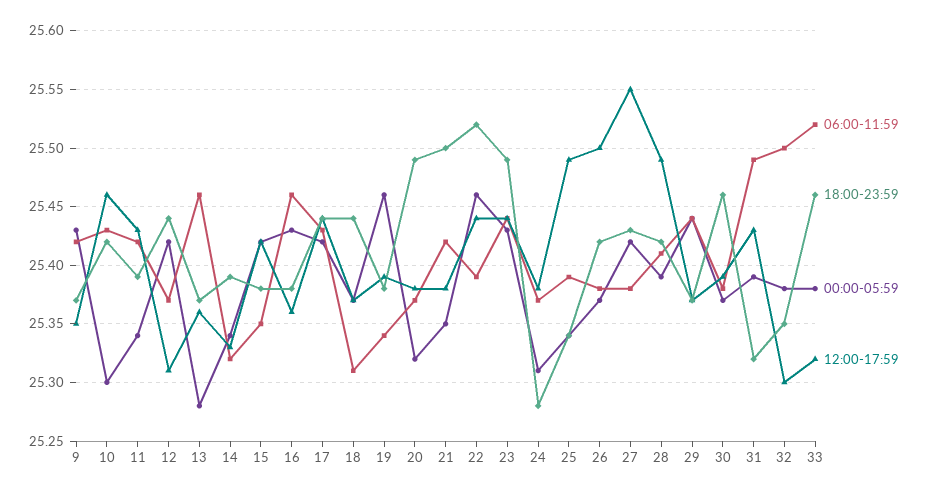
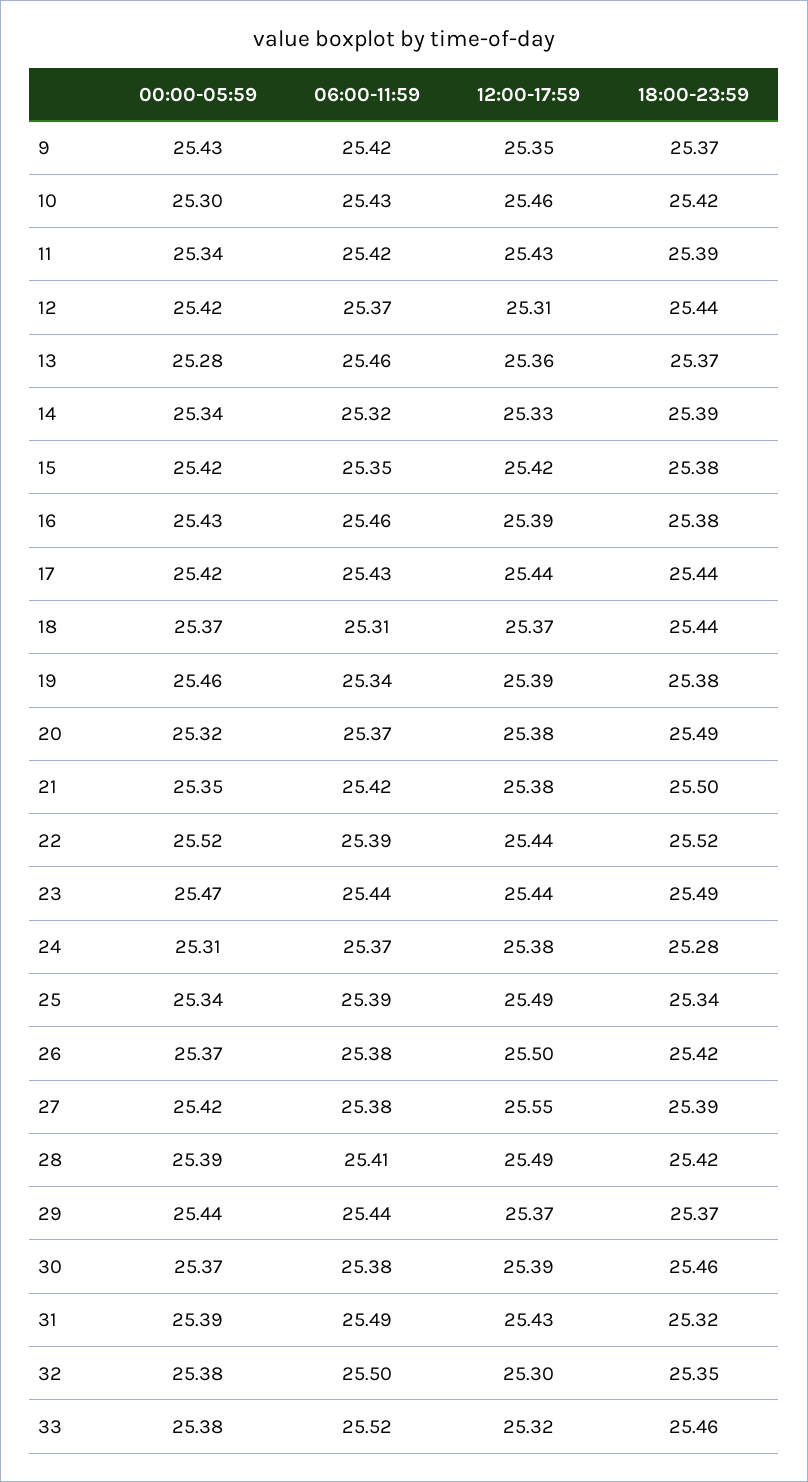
  {
    "06:00-11:59": {
      "9": 25.42,
      "10": 25.43,
      "11": 25.42,
      "12": 25.37,
      "13": 25.46,
      "14": 25.32,
      "15": 25.35,
      "16": 25.46,
      "17": 25.43,
      "18": 25.31,
      "19": 25.34,
      "20": 25.37,
      "21": 25.42,
      "22": 25.39,
      "23": 25.44,
      "24": 25.37,
      "25": 25.39,
      "26": 25.38,
      "27": 25.38,
      "28": 25.41,
      "29": 25.44,
      "30": 25.38,
      "31": 25.49,
      "32": 25.5,
      "33": 25.52
    },
    "18:00-23:59": {
      "9": 25.37,
      "10": 25.42,
      "11": 25.39,
      "12": 25.44,
      "13": 25.37,
      "14": 25.39,
      "15": 25.38,
      "16": 25.38,
      "17": 25.44,
      "18": 25.44,
      "19": 25.38,
      "20": 25.49,
      "21": 25.5,
      "22": 25.52,
      "23": 25.49,
      "24": 25.28,
      "25": 25.34,
      "26": 25.42,
-     "27": 25.43,
+     "27": 25.39,
      "28": 25.42,
      "29": 25.37,
      "30": 25.46,
      "31": 25.32,
      "32": 25.35,
      "33": 25.46
    },
    "00:00-05:59": {
      "9": 25.43,
      "10": 25.3,
      "11": 25.34,
      "12": 25.42,
      "13": 25.28,
      "14": 25.34,
      "15": 25.42,
      "16": 25.43,
      "17": 25.42,
      "18": 25.37,
      "19": 25.46,
      "20": 25.32,
      "21": 25.35,
-     "22": 25.46,
+     "22": 25.52,
-     "23": 25.43,
+     "23": 25.47,
      "24": 25.31,
      "25": 25.34,
      "26": 25.37,
      "27": 25.42,
      "28": 25.39,
      "29": 25.44,
      "30": 25.37,
      "31": 25.39,
      "32": 25.38,
      "33": 25.38
    },
    "12:00-17:59": {
      "9": 25.35,
      "10": 25.46,
      "11": 25.43,
      "12": 25.31,
      "13": 25.36,
      "14": 25.33,
      "15": 25.42,
-     "16": 25.36,
+     "16": 25.39,
      "17": 25.44,
      "18": 25.37,
      "19": 25.39,
      "20": 25.38,
      "21": 25.38,
      "22": 25.44,
      "23": 25.44,
      "24": 25.38,
      "25": 25.49,
      "26": 25.5,
      "27": 25.55,
      "28": 25.49,
      "29": 25.37,
      "30": 25.39,
      "31": 25.43,
      "32": 25.3,
      "33": 25.32
    }
  }

